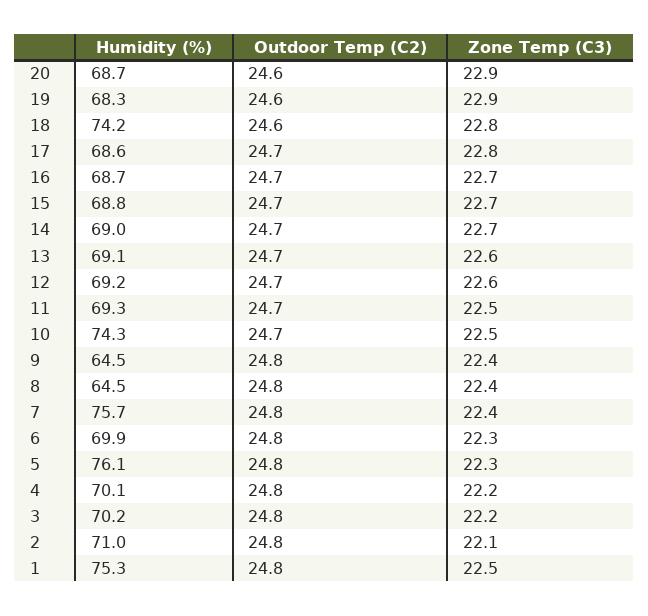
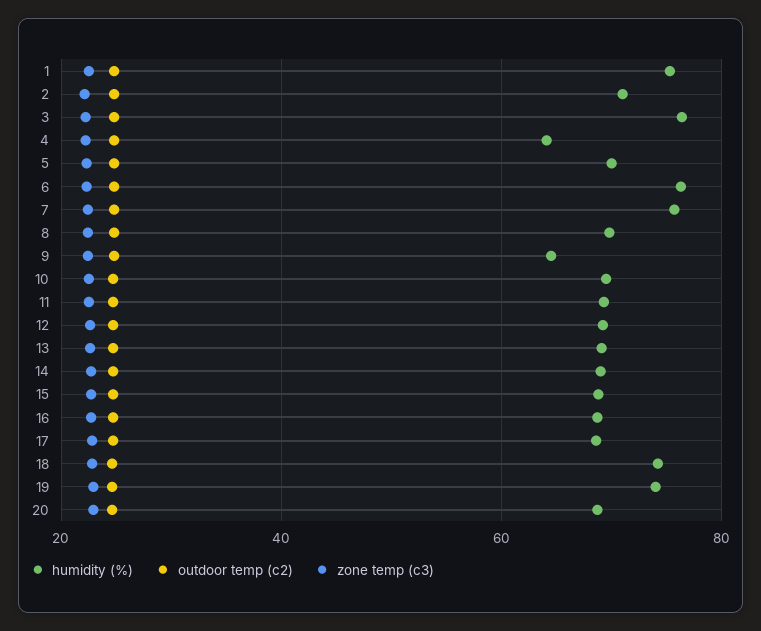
  {
    "Humidity (%)": {
      "20": 68.7,
-     "19": 68.3,
+     "19": 74,
      "18": 74.2,
      "17": 68.6,
      "16": 68.7,
      "15": 68.8,
      "14": 69,
      "13": 69.1,
      "12": 69.2,
      "11": 69.3,
-     "10": 74.3,
+     "10": 70,
      "9": 64.5,
-     "8": 64.5,
+     "8": 70,
      "7": 75.7,
-     "6": 69.9,
+     "6": 76,
-     "5": 76.1,
+     "5": 70,
-     "4": 70.1,
+     "4": 64,
-     "3": 70.2,
+     "3": 76,
      "2": 71,
      "1": 75.3
    },
    "Outdoor Temp (C2)": {
      "20": 24.6,
      "19": 24.6,
      "18": 24.6,
      "17": 24.7,
      "16": 24.7,
      "15": 24.7,
      "14": 24.7,
      "13": 24.7,
      "12": 24.7,
      "11": 24.7,
      "10": 24.7,
      "9": 24.8,
      "8": 24.8,
      "7": 24.8,
      "6": 24.8,
      "5": 24.8,
      "4": 24.8,
      "3": 24.8,
      "2": 24.8,
      "1": 24.8
    },
    "Zone Temp (C3)": {
      "20": 22.9,
      "19": 22.9,
      "18": 22.8,
      "17": 22.8,
      "16": 22.7,
      "15": 22.7,
      "14": 22.7,
      "13": 22.6,
      "12": 22.6,
      "11": 22.5,
      "10": 22.5,
      "9": 22.4,
      "8": 22.4,
      "7": 22.4,
      "6": 22.3,
      "5": 22.3,
      "4": 22.2,
      "3": 22.2,
      "2": 22.1,
      "1": 22.5
    }
  }

